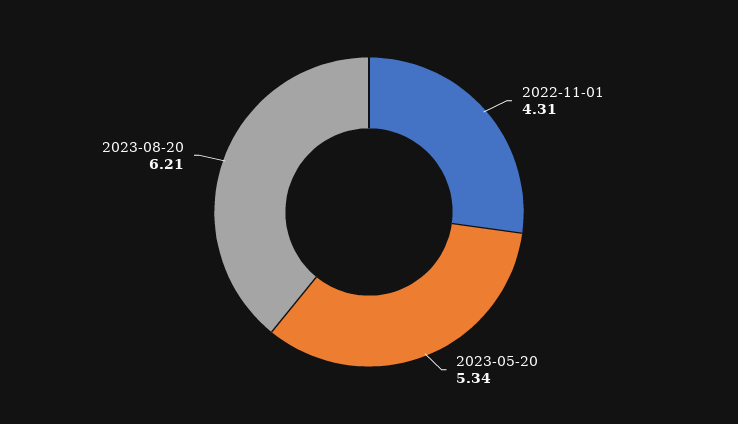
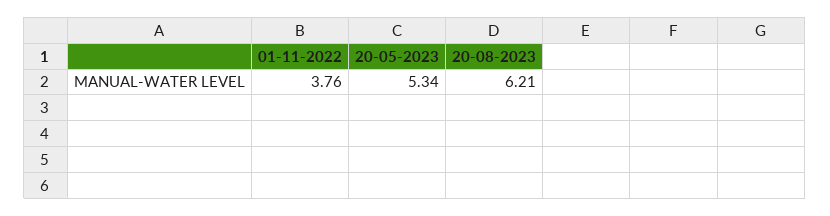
  {
-   "2022-11-01": 4.31,
+   "2022-11-01": 3.76,
    "2023-05-20": 5.34,
    "2023-08-20": 6.21
  }

